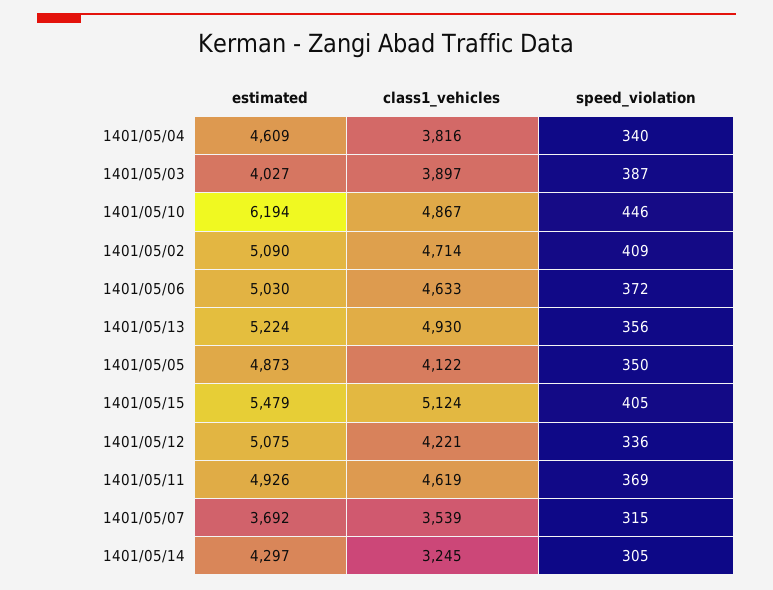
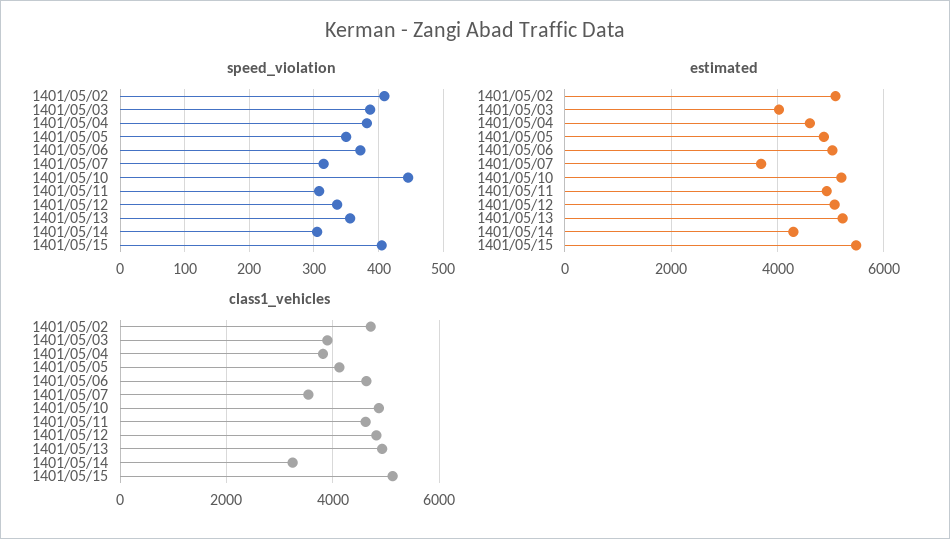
  {
    "estimated": {
      "1401/05/04": 4609,
      "1401/05/03": 4027,
-     "1401/05/10": 6194,
+     "1401/05/10": 5200,
      "1401/05/02": 5090,
      "1401/05/06": 5030,
      "1401/05/13": 5224,
      "1401/05/05": 4873,
      "1401/05/15": 5479,
      "1401/05/12": 5075,
      "1401/05/11": 4926,
      "1401/05/07": 3692,
      "1401/05/14": 4297
    },
    "class1_vehicles": {
      "1401/05/04": 3816,
      "1401/05/03": 3897,
      "1401/05/10": 4867,
      "1401/05/02": 4714,
      "1401/05/06": 4633,
      "1401/05/13": 4930,
      "1401/05/05": 4122,
      "1401/05/15": 5124,
-     "1401/05/12": 4221,
+     "1401/05/12": 4800,
      "1401/05/11": 4619,
      "1401/05/07": 3539,
      "1401/05/14": 3245
    },
    "speed_violation": {
-     "1401/05/04": 340,
+     "1401/05/04": 380,
      "1401/05/03": 387,
      "1401/05/10": 446,
      "1401/05/02": 409,
      "1401/05/06": 372,
      "1401/05/13": 356,
      "1401/05/05": 350,
      "1401/05/15": 405,
      "1401/05/12": 336,
-     "1401/05/11": 369,
+     "1401/05/11": 310,
      "1401/05/07": 315,
      "1401/05/14": 305
    }
  }

